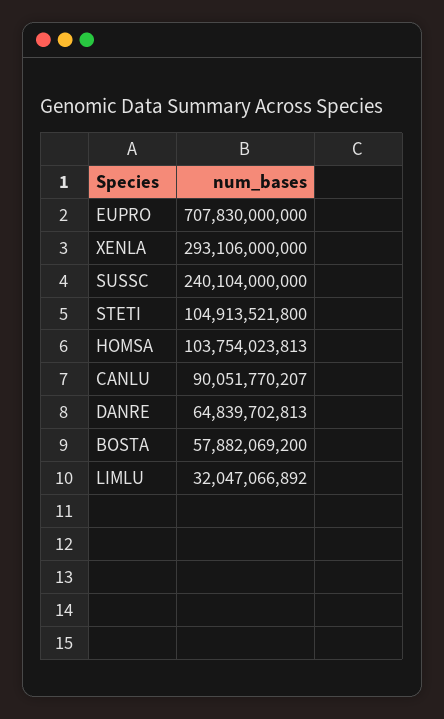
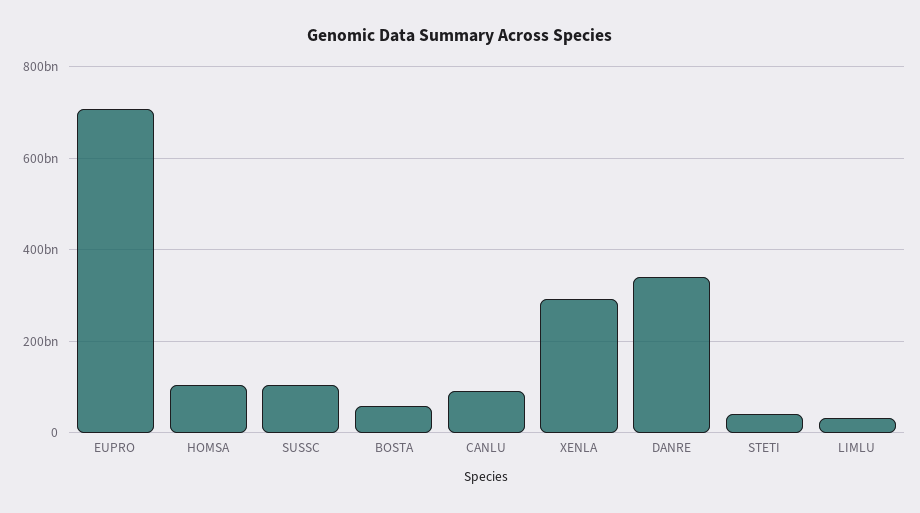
  {
    "EUPRO": 707830000000,
    "XENLA": 293106000000,
-   "SUSSC": 240104000000,
+   "SUSSC": 100000000000,
-   "STETI": 104913521800,
+   "STETI": 40000000000,
    "HOMSA": 103754023813,
    "CANLU": 90051770207,
-   "DANRE": 64839702813,
+   "DANRE": 340000000000,
    "BOSTA": 57882069200,
    "LIMLU": 32047066892
  }

